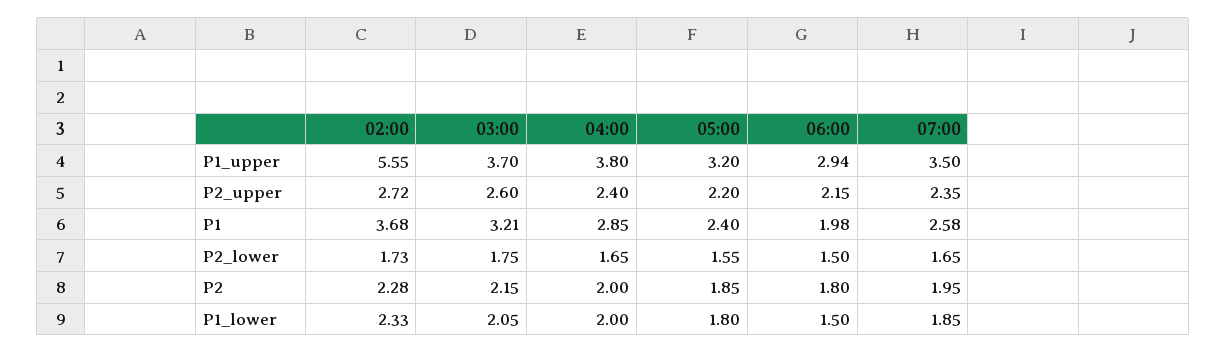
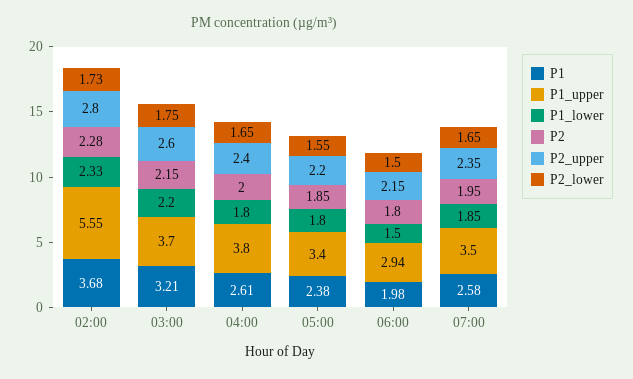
  {
    "P1_upper": {
      "02:00": 5.55,
      "03:00": 3.7,
      "04:00": 3.8,
-     "05:00": 3.2,
+     "05:00": 3.4,
      "06:00": 2.94,
      "07:00": 3.5
    },
    "P2_upper": {
-     "02:00": 2.72,
+     "02:00": 2.8,
      "03:00": 2.6,
      "04:00": 2.4,
      "05:00": 2.2,
      "06:00": 2.15,
      "07:00": 2.35
    },
    "P1": {
      "02:00": 3.68,
      "03:00": 3.21,
-     "04:00": 2.85,
+     "04:00": 2.61,
-     "05:00": 2.4,
+     "05:00": 2.38,
      "06:00": 1.98,
      "07:00": 2.58
    },
    "P2_lower": {
      "02:00": 1.73,
      "03:00": 1.75,
      "04:00": 1.65,
      "05:00": 1.55,
      "06:00": 1.5,
      "07:00": 1.65
    },
    "P2": {
      "02:00": 2.28,
      "03:00": 2.15,
      "04:00": 2,
      "05:00": 1.85,
      "06:00": 1.8,
      "07:00": 1.95
    },
    "P1_lower": {
      "02:00": 2.33,
-     "03:00": 2.05,
+     "03:00": 2.2,
-     "04:00": 2,
+     "04:00": 1.8,
      "05:00": 1.8,
      "06:00": 1.5,
      "07:00": 1.85
    }
  }

